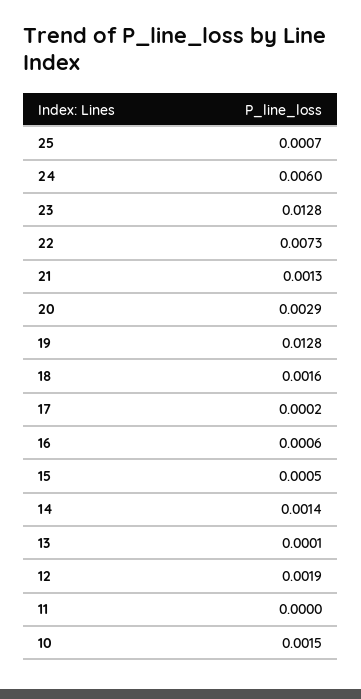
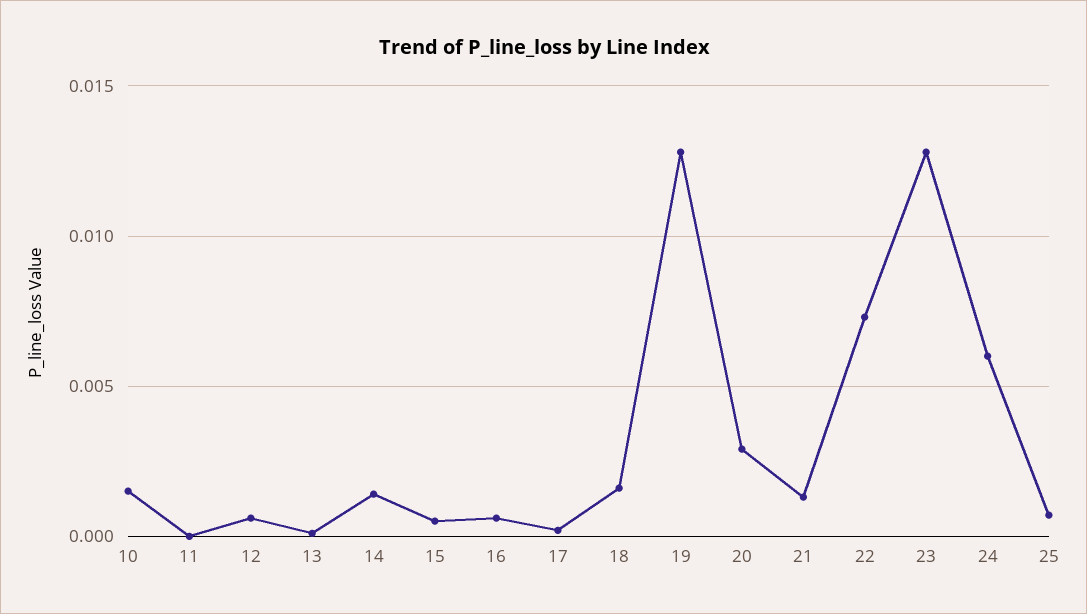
  {
    "25": 0.0007,
    "24": 0.006,
    "23": 0.0128,
    "22": 0.0073,
    "21": 0.0013,
    "20": 0.0029,
    "19": 0.0128,
    "18": 0.0016,
    "17": 0.0002,
    "16": 0.0006,
    "15": 0.0005,
    "14": 0.0014,
    "13": 0.0001,
-   "12": 0.0019,
+   "12": 0.0005,
    "11": 0,
    "10": 0.0015
  }

